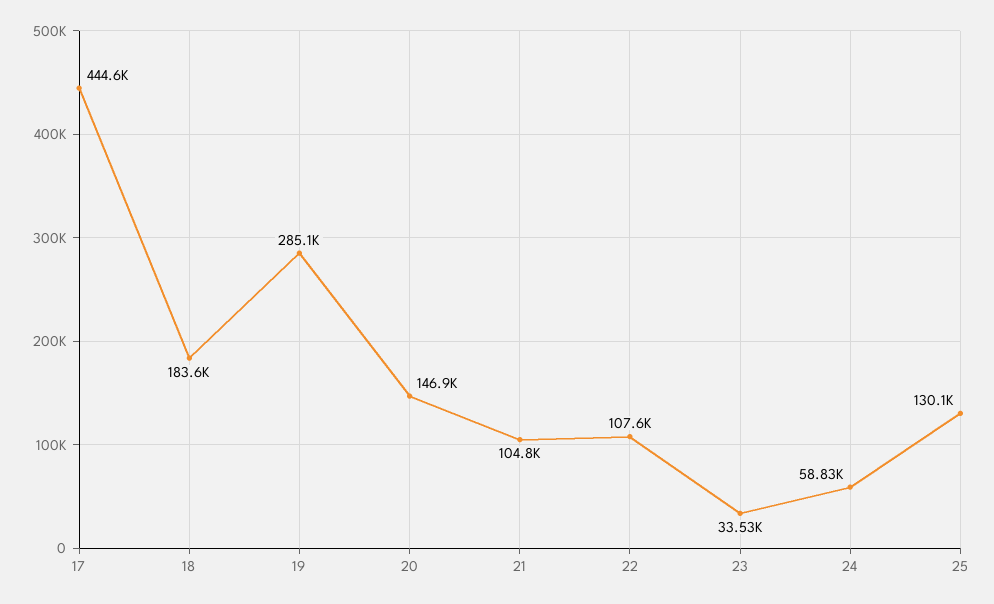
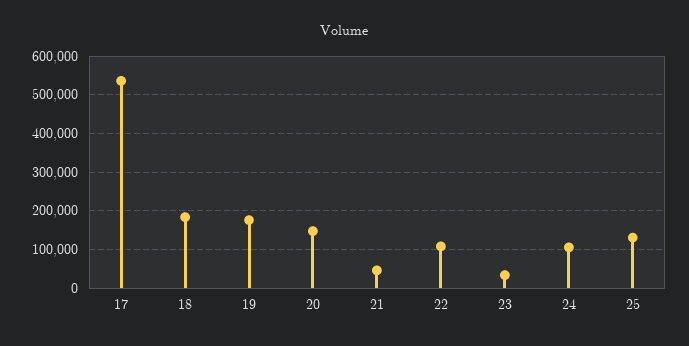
  {
-   "17": 444600,
+   "17": 540000,
    "18": 183600,
-   "19": 285100,
+   "19": 180000,
    "20": 146900,
-   "21": 104800,
+   "21": 40000,
    "22": 107600,
    "23": 33530,
-   "24": 58830,
+   "24": 100000,
    "25": 130100
  }

